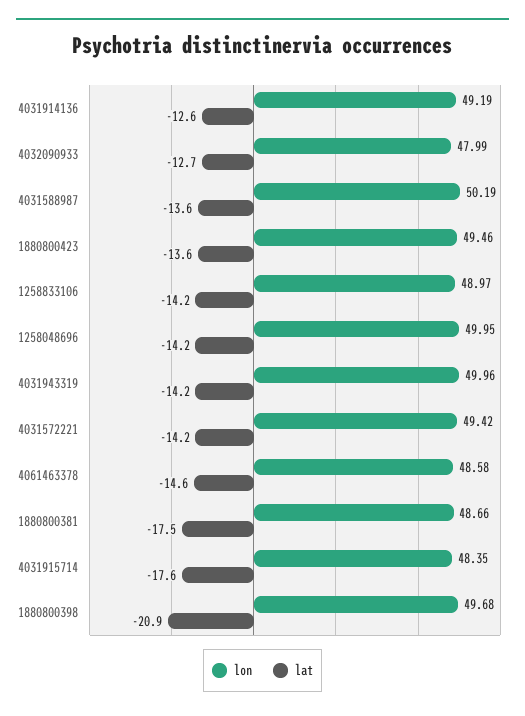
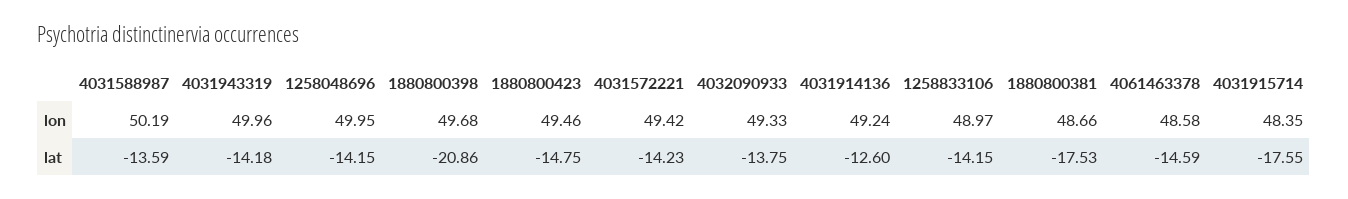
  {
    "lon": {
-     "4031914136": 49.19,
+     "4031914136": 49.24,
-     "4032090933": 47.99,
+     "4032090933": 49.33,
      "4031588987": 50.19,
      "1880800423": 49.46,
      "1258833106": 48.97,
      "1258048696": 49.95,
      "4031943319": 49.96,
      "4031572221": 49.42,
      "4061463378": 48.58,
      "1880800381": 48.66,
      "4031915714": 48.35,
      "1880800398": 49.68
    },
    "lat": {
      "4031914136": -12.6,
-     "4032090933": -12.7,
+     "4032090933": -13.75,
      "4031588987": -13.59,
-     "1880800423": -13.6,
+     "1880800423": -14.75,
      "1258833106": -14.15,
      "1258048696": -14.15,
      "4031943319": -14.18,
      "4031572221": -14.23,
      "4061463378": -14.59,
      "1880800381": -17.53,
      "4031915714": -17.55,
      "1880800398": -20.86
    }
  }

